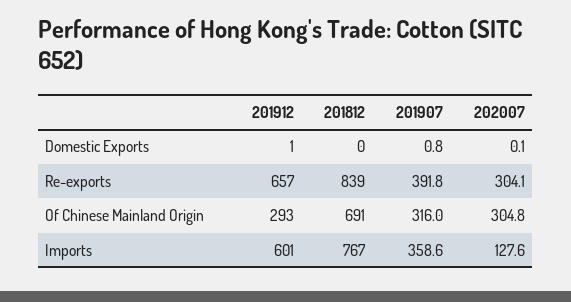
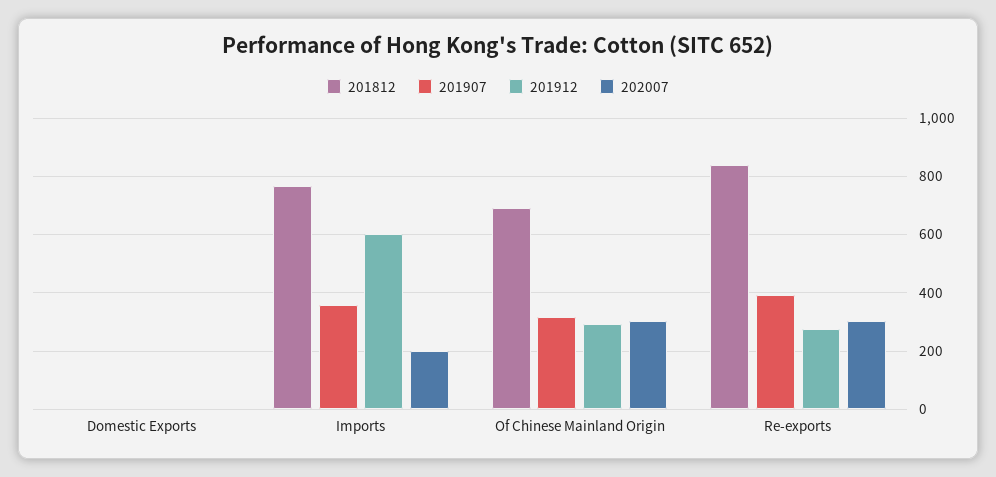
  {
    "201912": {
      "Domestic Exports": 1,
-     "Re-exports": 657,
+     "Re-exports": 275,
      "Of Chinese Mainland Origin": 293,
      "Imports": 601
    },
    "201812": {
      "Domestic Exports": 0,
      "Re-exports": 839,
      "Of Chinese Mainland Origin": 691,
      "Imports": 767
    },
    "201907": {
      "Domestic Exports": 0.8,
      "Re-exports": 391.8,
      "Of Chinese Mainland Origin": 316,
      "Imports": 358.6
    },
    "202007": {
      "Domestic Exports": 0.1,
      "Re-exports": 304.1,
      "Of Chinese Mainland Origin": 304.8,
-     "Imports": 127.6
+     "Imports": 200
    }
  }

